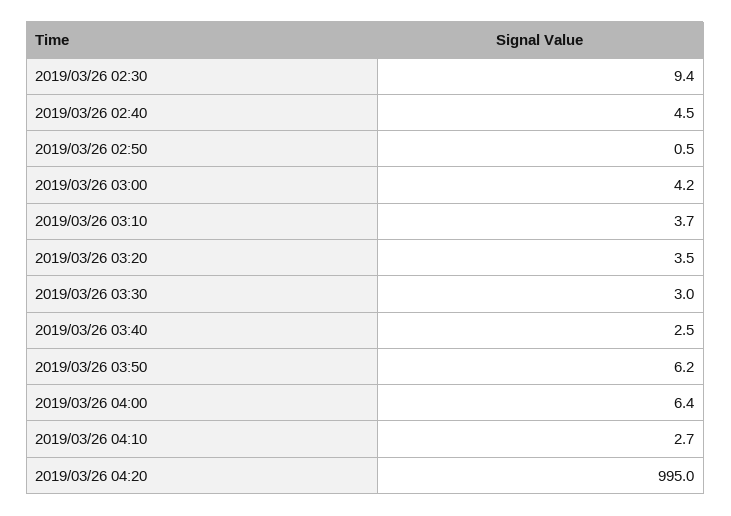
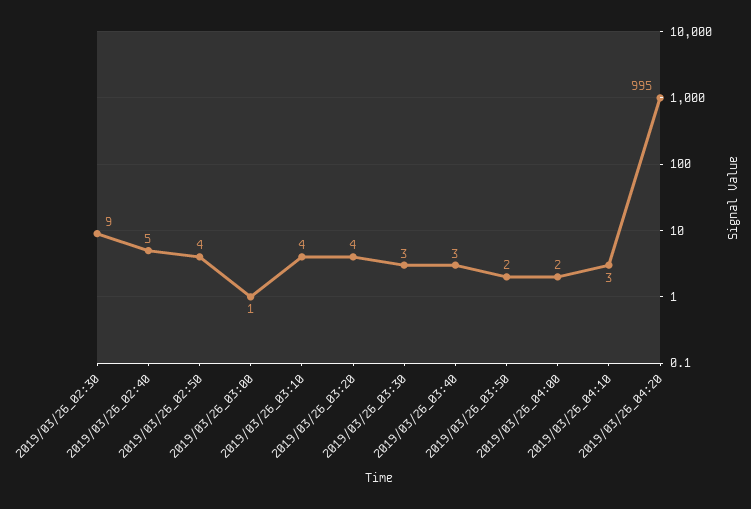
  {
    "2019/03/26 02:30": 9.4,
    "2019/03/26 02:40": 4.5,
-   "2019/03/26 02:50": 0.5,
+   "2019/03/26 02:50": 4,
-   "2019/03/26 03:00": 4.2,
+   "2019/03/26 03:00": 1,
    "2019/03/26 03:10": 3.7,
    "2019/03/26 03:20": 3.5,
    "2019/03/26 03:30": 3,
    "2019/03/26 03:40": 2.5,
-   "2019/03/26 03:50": 6.2,
+   "2019/03/26 03:50": 2,
-   "2019/03/26 04:00": 6.4,
+   "2019/03/26 04:00": 2,
    "2019/03/26 04:10": 2.7,
    "2019/03/26 04:20": 995
  }

